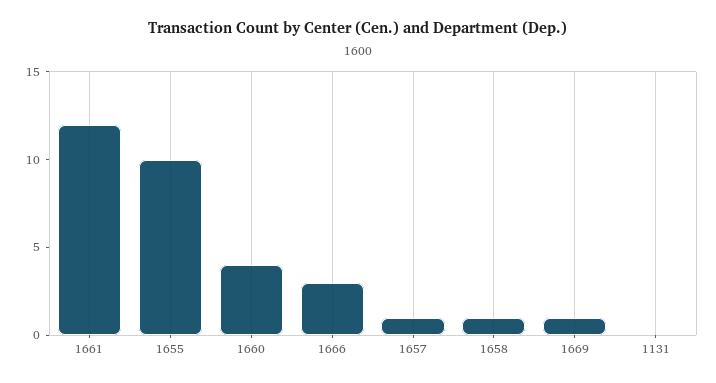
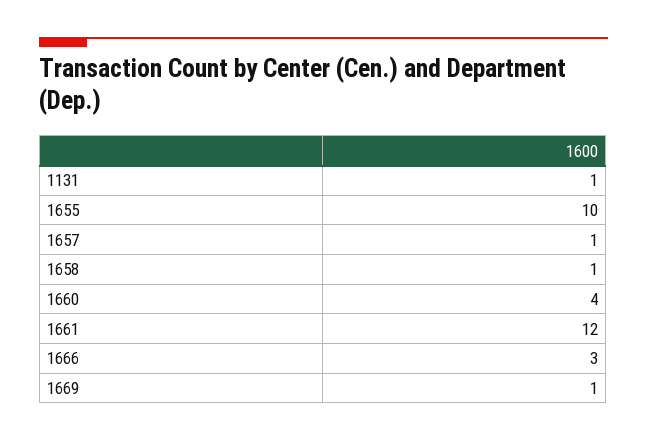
  {
    "1661": 12,
    "1655": 10,
    "1660": 4,
    "1666": 3,
    "1657": 1,
    "1658": 1,
    "1669": 1,
-   "1131": 0
+   "1131": 1
  }

